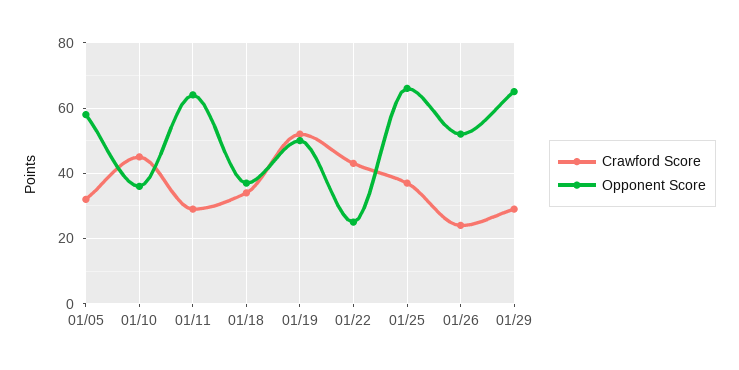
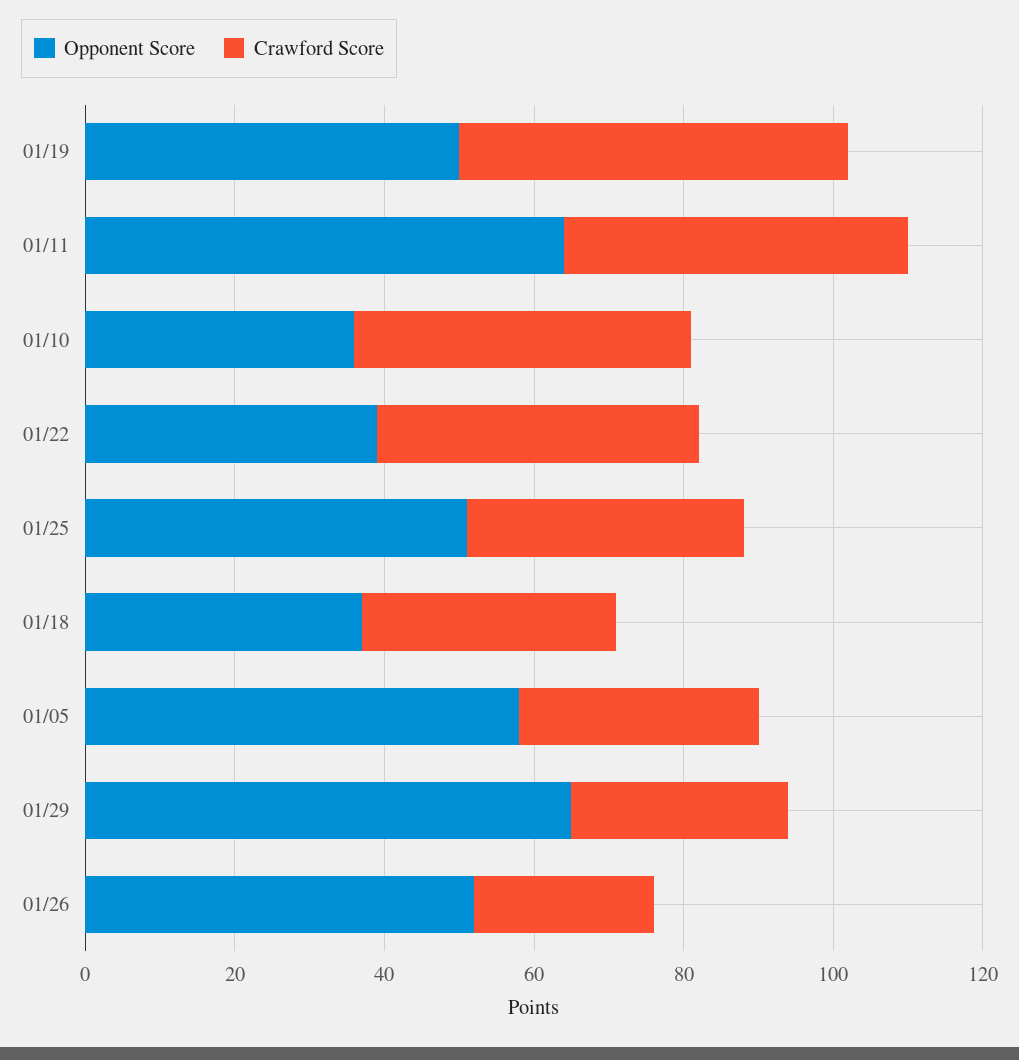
  {
    "Crawford Score": {
      "01/05": 30,
      "01/10": 45,
-     "01/11": 30,
+     "01/11": 45,
      "01/18": 35,
      "01/19": 50,
      "01/22": 45,
      "01/25": 35,
      "01/26": 25,
      "01/29": 30
    },
    "Opponent Score": {
      "01/05": 60,
      "01/10": 35,
      "01/11": 65,
      "01/18": 35,
      "01/19": 50,
-     "01/22": 25,
+     "01/22": 40,
-     "01/25": 65,
+     "01/25": 50,
      "01/26": 50,
      "01/29": 65
    }
  }

